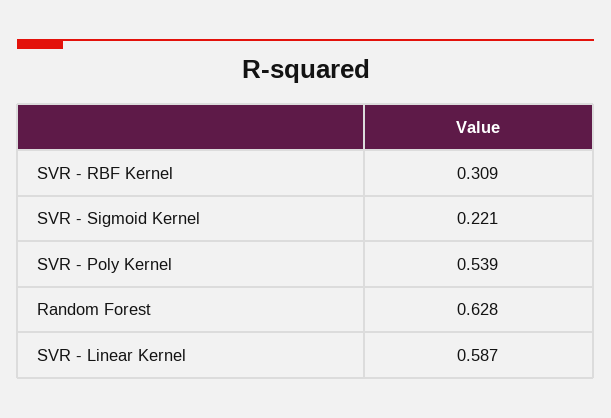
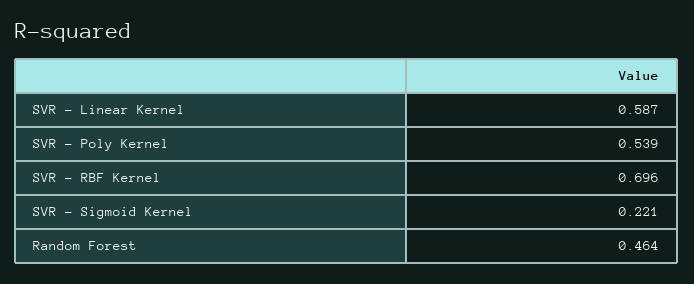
  {
-   "SVR - RBF Kernel": 0.309,
+   "SVR - RBF Kernel": 0.696,
    "SVR - Sigmoid Kernel": 0.221,
    "SVR - Poly Kernel": 0.539,
-   "Random Forest": 0.628,
+   "Random Forest": 0.464,
    "SVR - Linear Kernel": 0.587
  }

